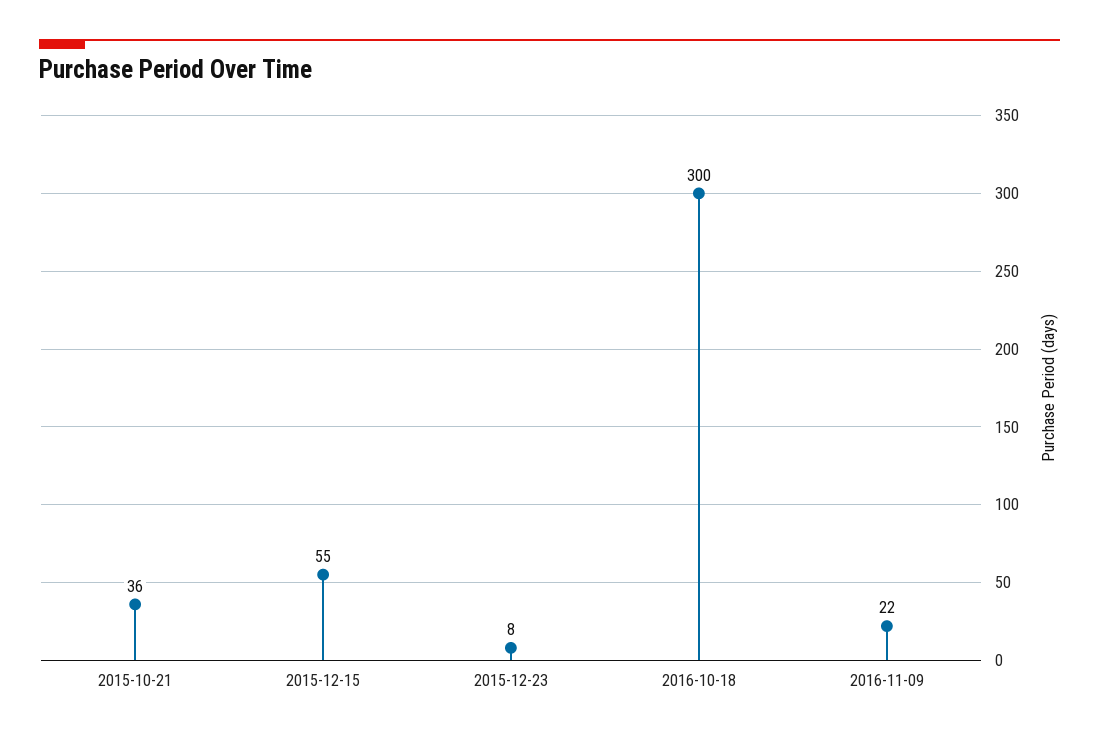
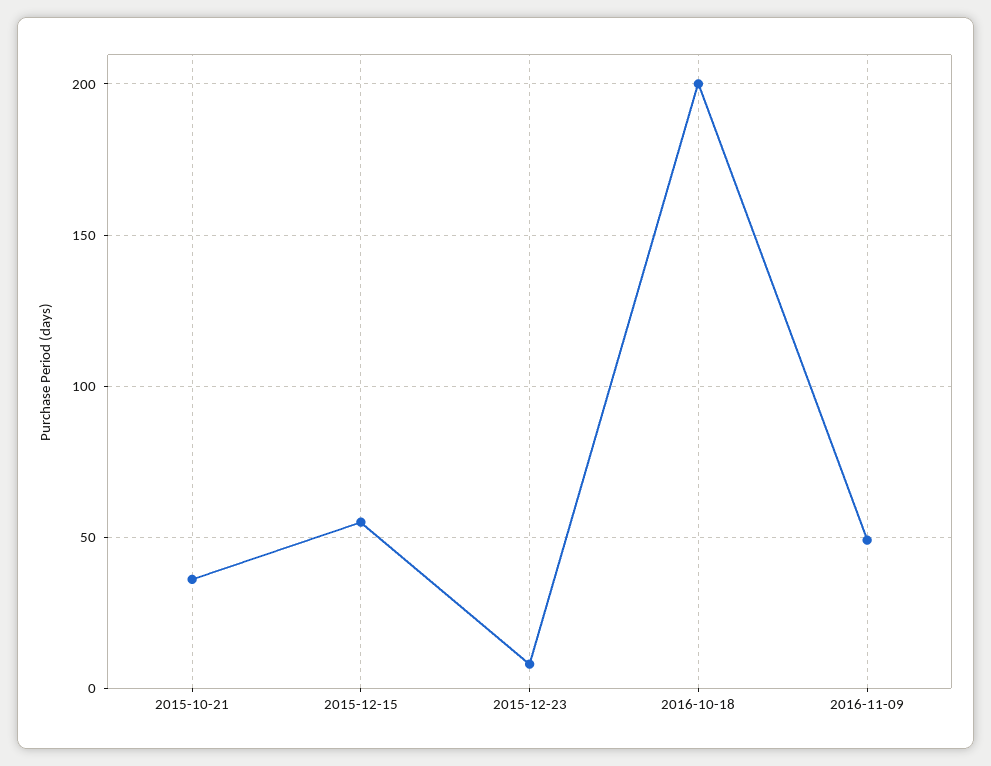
  {
    "2015-10-21": 36,
    "2015-12-15": 55,
    "2015-12-23": 8,
-   "2016-10-18": 300,
+   "2016-10-18": 200,
-   "2016-11-09": 22
+   "2016-11-09": 50
  }

